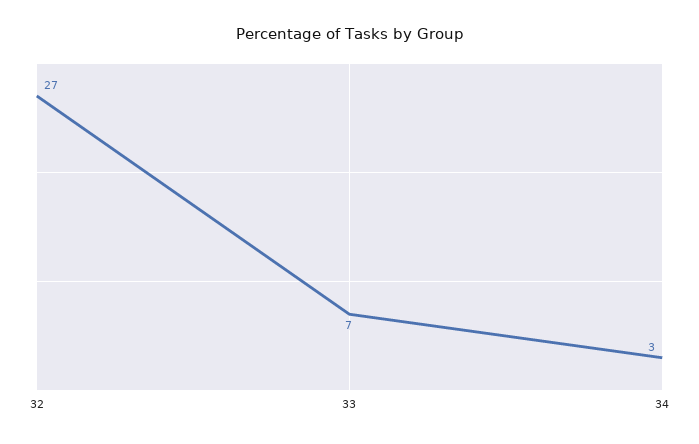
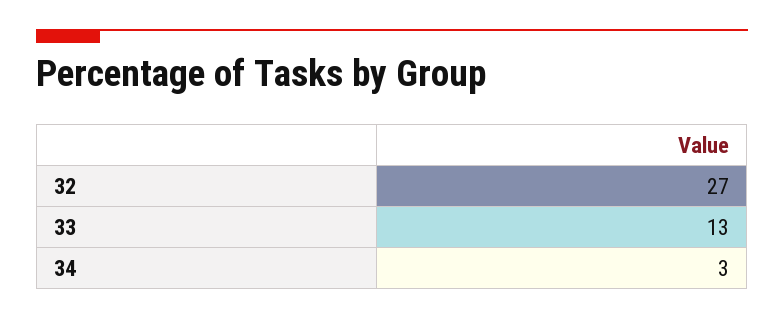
  {
    "32": 27,
-   "33": 7,
+   "33": 13,
    "34": 3
  }

